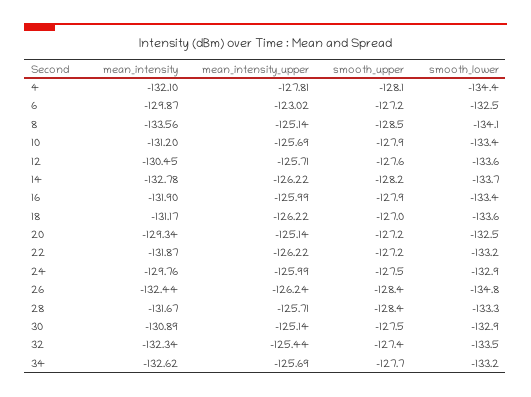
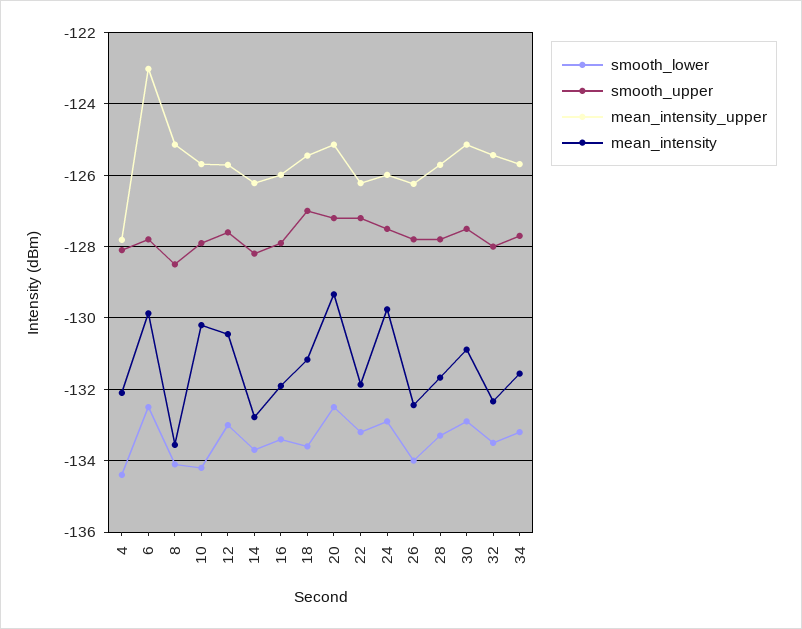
  {
    "mean_intensity": {
      "4": -132.1,
      "6": -129.87,
      "8": -133.56,
-     "10": -131.2,
+     "10": -130.2,
      "12": -130.45,
      "14": -132.78,
      "16": -131.9,
      "18": -131.17,
      "20": -129.34,
      "22": -131.87,
      "24": -129.76,
      "26": -132.44,
      "28": -131.67,
      "30": -130.89,
      "32": -132.34,
-     "34": -132.62
+     "34": -131.6
    },
    "mean_intensity_upper": {
      "4": -127.81,
      "6": -123.02,
      "8": -125.14,
      "10": -125.69,
      "12": -125.71,
      "14": -126.22,
      "16": -125.99,
-     "18": -126.22,
+     "18": -125.4,
      "20": -125.14,
      "22": -126.22,
      "24": -125.99,
      "26": -126.24,
      "28": -125.71,
      "30": -125.14,
      "32": -125.44,
      "34": -125.69
    },
    "smooth_upper": {
      "4": -128.1,
-     "6": -127.2,
+     "6": -127.8,
      "8": -128.5,
      "10": -127.9,
      "12": -127.6,
      "14": -128.2,
      "16": -127.9,
      "18": -127,
      "20": -127.2,
      "22": -127.2,
      "24": -127.5,
-     "26": -128.4,
+     "26": -127.8,
-     "28": -128.4,
+     "28": -127.8,
      "30": -127.5,
-     "32": -127.4,
+     "32": -128,
      "34": -127.7
    },
    "smooth_lower": {
      "4": -134.4,
      "6": -132.5,
      "8": -134.1,
-     "10": -133.4,
+     "10": -134.2,
-     "12": -133.6,
+     "12": -133,
      "14": -133.7,
      "16": -133.4,
      "18": -133.6,
      "20": -132.5,
      "22": -133.2,
      "24": -132.9,
-     "26": -134.8,
+     "26": -134,
      "28": -133.3,
      "30": -132.9,
      "32": -133.5,
      "34": -133.2
    }
  }

